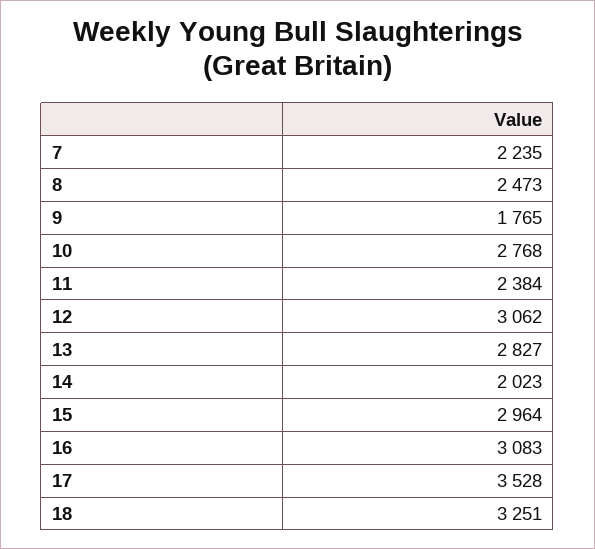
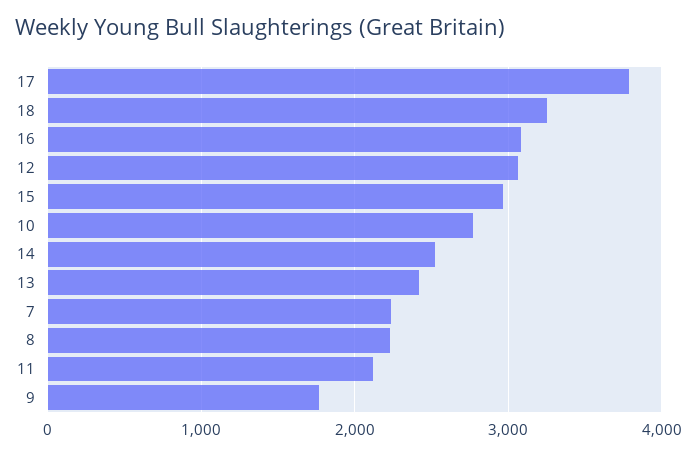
  {
    "7": 2235,
-   "8": 2473,
+   "8": 2200,
    "9": 1765,
    "10": 2768,
-   "11": 2384,
+   "11": 2100,
    "12": 3062,
-   "13": 2827,
+   "13": 2400,
-   "14": 2023,
+   "14": 2500,
    "15": 2964,
    "16": 3083,
-   "17": 3528,
+   "17": 3800,
    "18": 3251
  }

